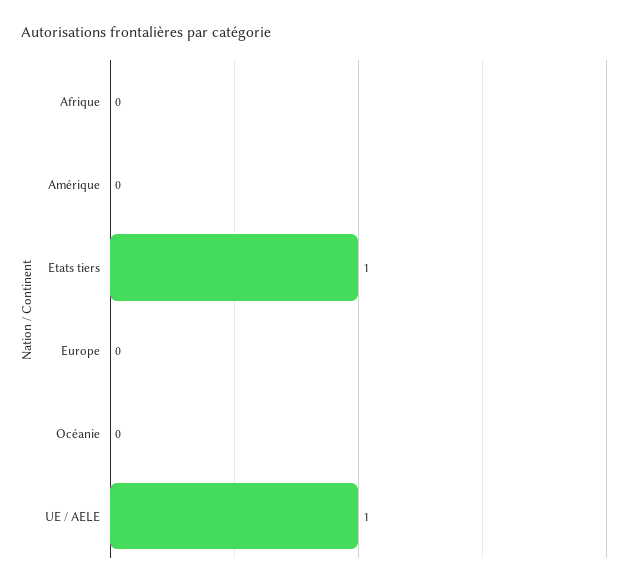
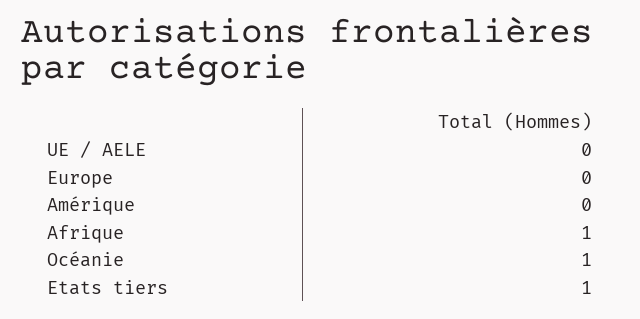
  {
-   "Afrique": 0,
+   "Afrique": 1,
    "Amérique": 0,
    "Etats tiers": 1,
    "Europe": 0,
-   "Océanie": 0,
+   "Océanie": 1,
-   "UE / AELE": 1
+   "UE / AELE": 0
  }

